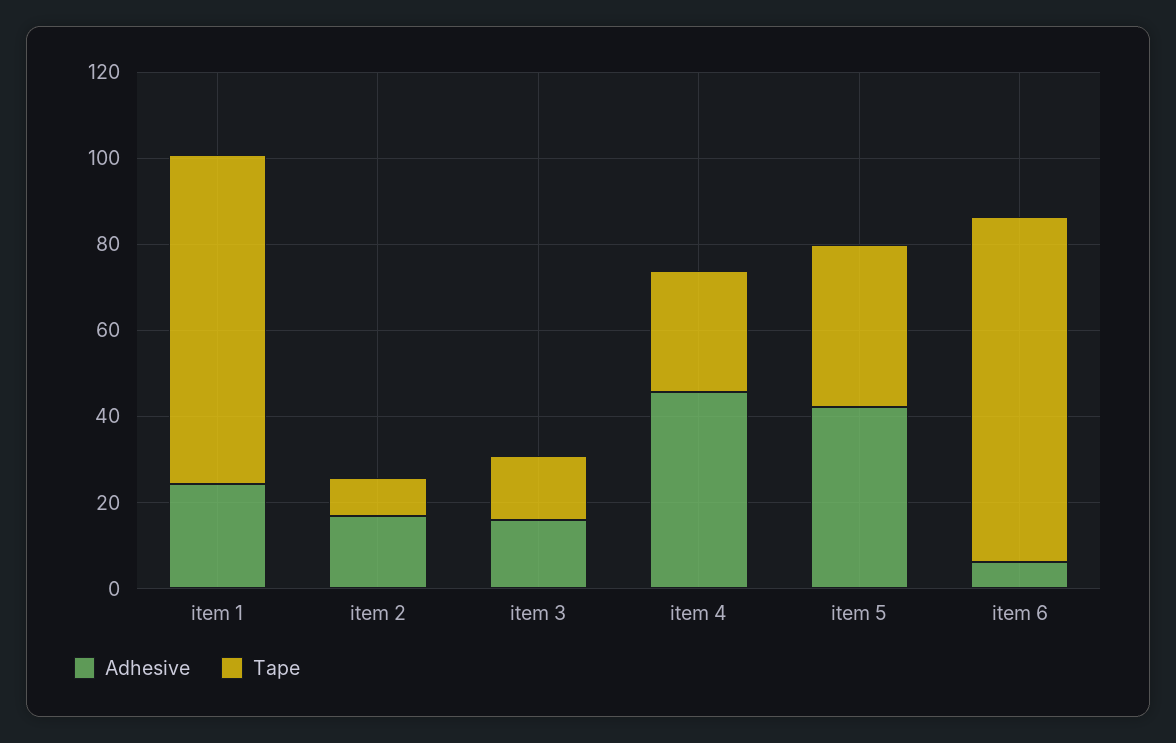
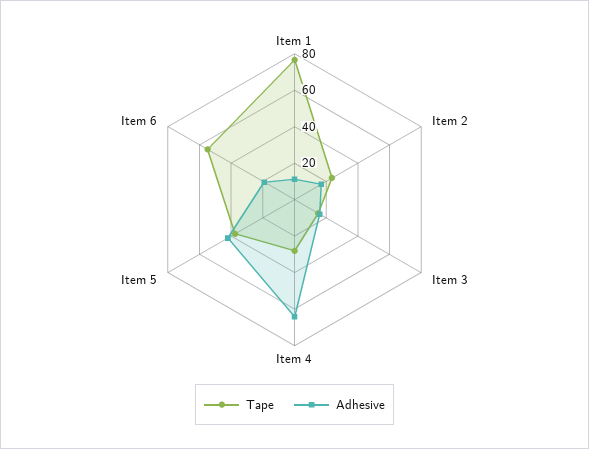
  {
    "Adhesive": {
-     "item 1": 25,
+     "item 1": 10,
      "item 2": 15,
      "item 3": 15,
-     "item 4": 45,
+     "item 4": 65,
      "item 5": 40,
-     "item 6": 5
+     "item 6": 20
    },
    "Tape": {
      "item 1": 75,
-     "item 2": 10,
+     "item 2": 25,
      "item 3": 15,
      "item 4": 30,
      "item 5": 40,
-     "item 6": 80
+     "item 6": 55
    }
  }

